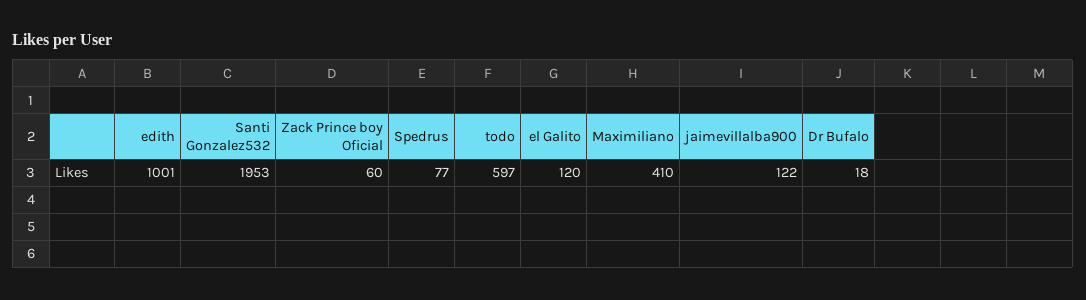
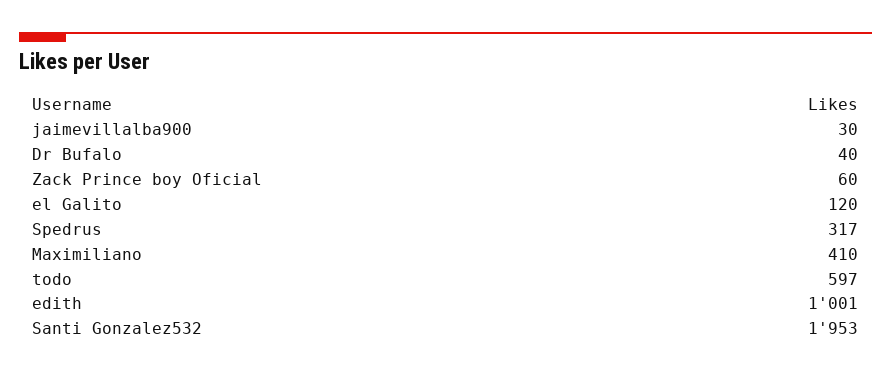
  {
    "edith": 1001,
    "Santi Gonzalez532": 1953,
    "Zack Prince boy Oficial": 60,
-   "Spedrus": 77,
+   "Spedrus": 317,
    "todo": 597,
    "el Galito": 120,
    "Maximiliano": 410,
-   "jaimevillalba900": 122,
+   "jaimevillalba900": 30,
-   "Dr Bufalo": 18
+   "Dr Bufalo": 40
  }

